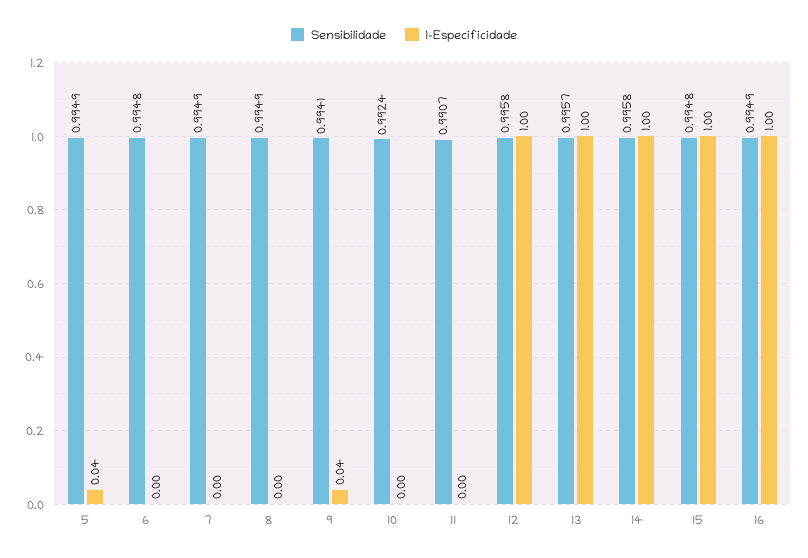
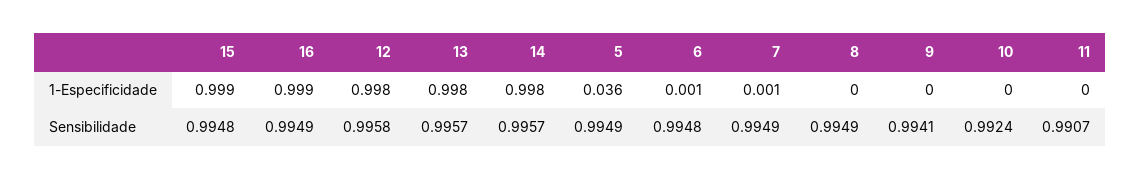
  {
    "Sensibilidade": {
      "5": 0.9949,
      "6": 0.9948,
      "7": 0.9949,
      "8": 0.9949,
      "9": 0.9941,
      "10": 0.9924,
      "11": 0.9907,
      "12": 0.9958,
      "13": 0.9957,
-     "14": 0.9958,
+     "14": 0.9957,
      "15": 0.9948,
      "16": 0.9949
    },
    "1-Especificidade": {
      "5": 0.036,
      "6": 0.001,
      "7": 0.001,
      "8": 0,
-     "9": 0.04,
+     "9": 0,
      "10": 0,
      "11": 0,
      "12": 0.998,
      "13": 0.998,
      "14": 0.998,
      "15": 0.999,
      "16": 0.999
    }
  }

